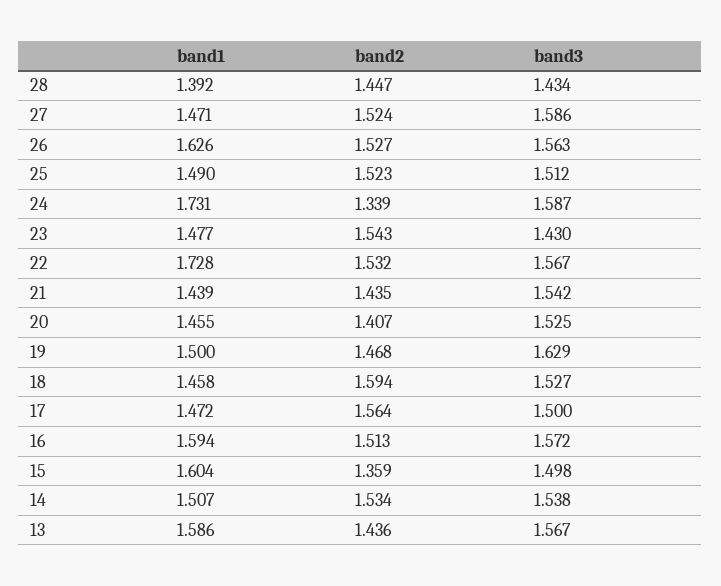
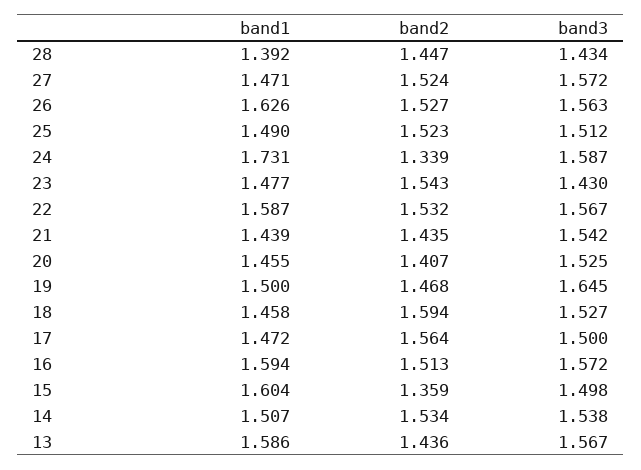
  {
    "band1": {
      "28": 1.392,
      "27": 1.471,
      "26": 1.626,
      "25": 1.49,
      "24": 1.731,
      "23": 1.477,
-     "22": 1.728,
+     "22": 1.587,
      "21": 1.439,
      "20": 1.455,
      "19": 1.5,
      "18": 1.458,
      "17": 1.472,
      "16": 1.594,
      "15": 1.604,
      "14": 1.507,
      "13": 1.586
    },
    "band2": {
      "28": 1.447,
      "27": 1.524,
      "26": 1.527,
      "25": 1.523,
      "24": 1.339,
      "23": 1.543,
      "22": 1.532,
      "21": 1.435,
      "20": 1.407,
      "19": 1.468,
      "18": 1.594,
      "17": 1.564,
      "16": 1.513,
      "15": 1.359,
      "14": 1.534,
      "13": 1.436
    },
    "band3": {
      "28": 1.434,
-     "27": 1.586,
+     "27": 1.572,
      "26": 1.563,
      "25": 1.512,
      "24": 1.587,
      "23": 1.43,
      "22": 1.567,
      "21": 1.542,
      "20": 1.525,
-     "19": 1.629,
+     "19": 1.645,
      "18": 1.527,
      "17": 1.5,
      "16": 1.572,
      "15": 1.498,
      "14": 1.538,
      "13": 1.567
    }
  }

